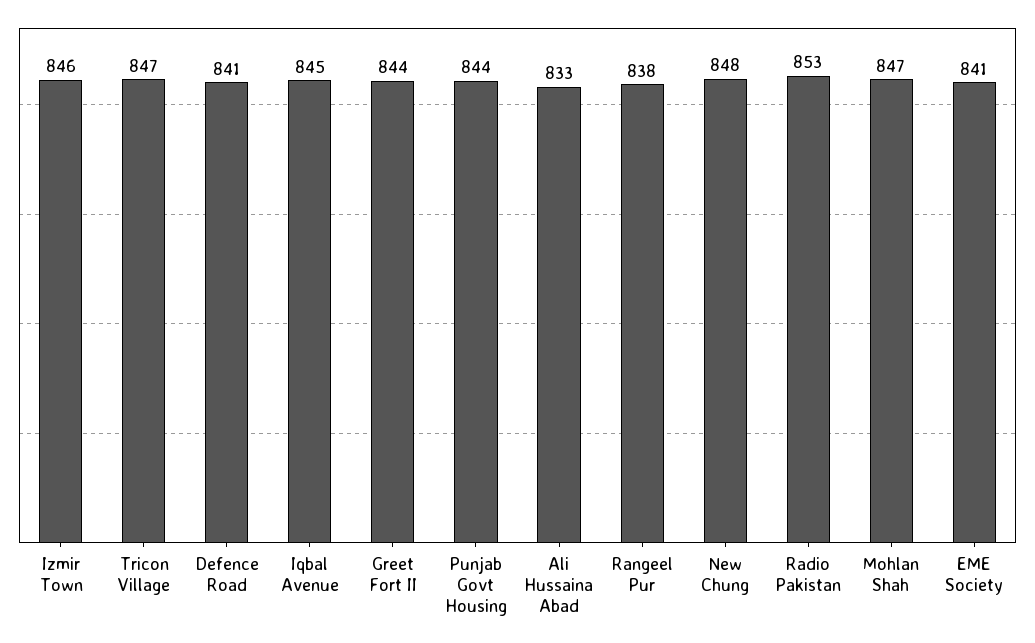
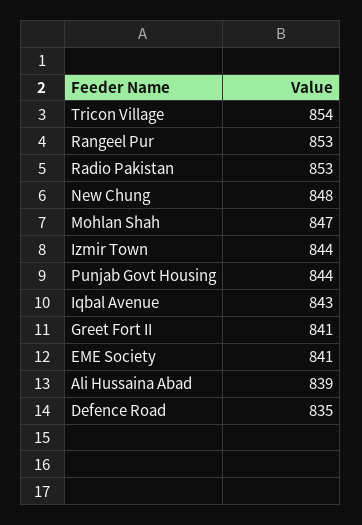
  {
-   "Izmir Town": 846,
+   "Izmir Town": 844,
-   "Tricon Village": 847,
+   "Tricon Village": 854,
-   "Defence Road": 841,
+   "Defence Road": 835,
-   "Iqbal Avenue": 845,
+   "Iqbal Avenue": 843,
-   "Greet Fort II": 844,
+   "Greet Fort II": 841,
    "Punjab Govt Housing": 844,
-   "Ali Hussaina Abad": 833,
+   "Ali Hussaina Abad": 839,
-   "Rangeel Pur": 838,
+   "Rangeel Pur": 853,
    "New Chung": 848,
    "Radio Pakistan": 853,
    "Mohlan Shah": 847,
    "EME Society": 841
  }

